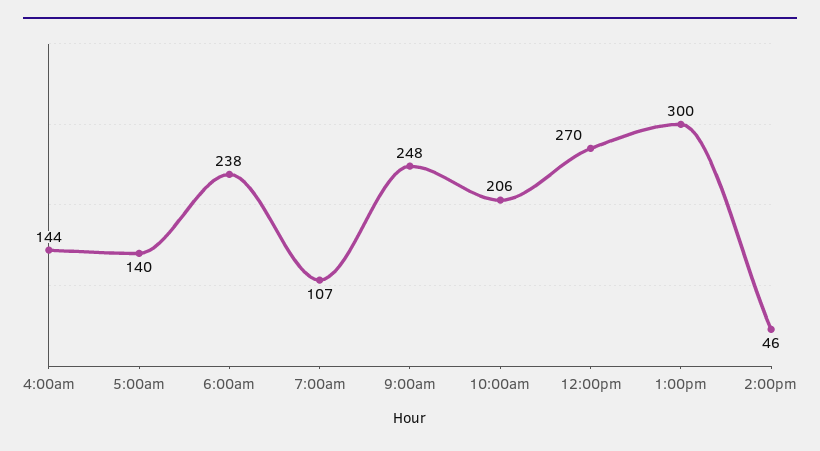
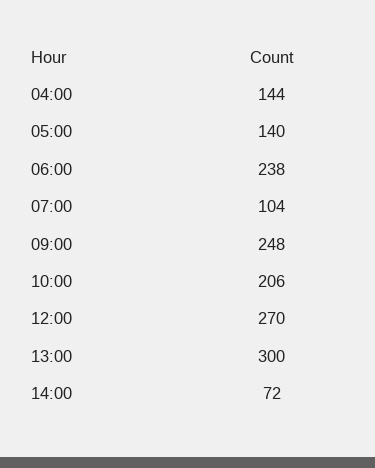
  {
    "4:00am": 144,
    "5:00am": 140,
    "6:00am": 238,
-   "7:00am": 107,
+   "7:00am": 104,
    "9:00am": 248,
    "10:00am": 206,
    "12:00pm": 270,
    "1:00pm": 300,
-   "2:00pm": 46
+   "2:00pm": 72
  }

